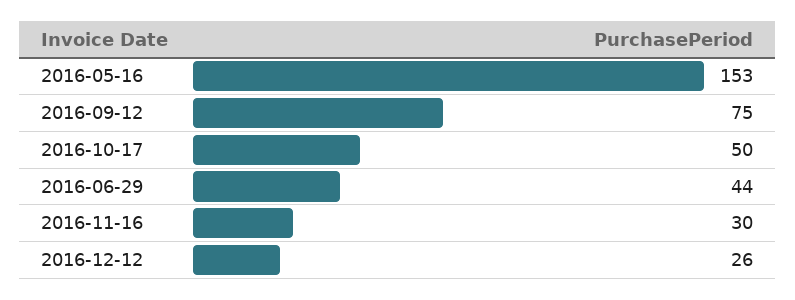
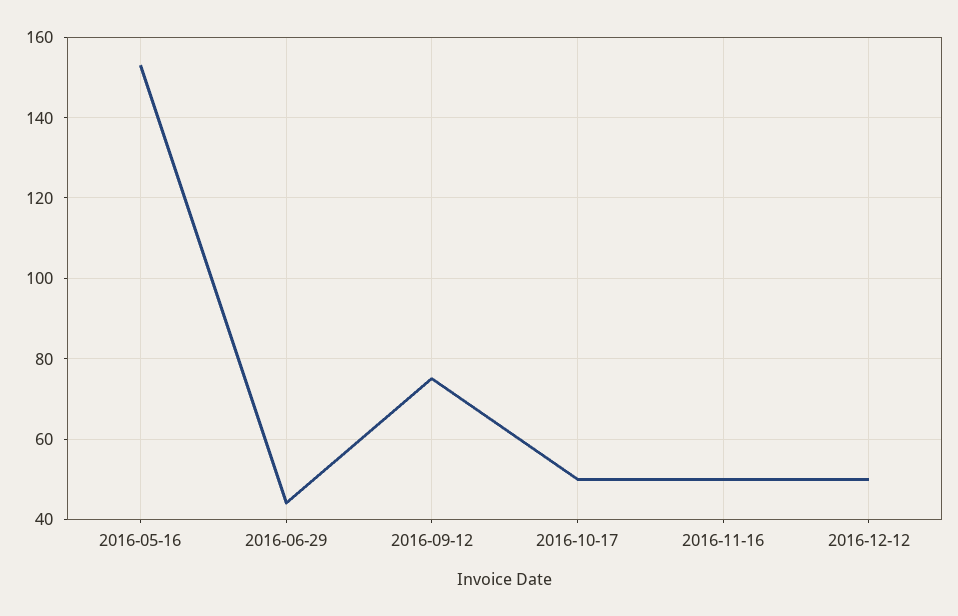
  {
    "2016-05-16": 153,
    "2016-09-12": 75,
    "2016-10-17": 50,
    "2016-06-29": 44,
-   "2016-11-16": 30,
+   "2016-11-16": 50,
-   "2016-12-12": 26
+   "2016-12-12": 50
  }

